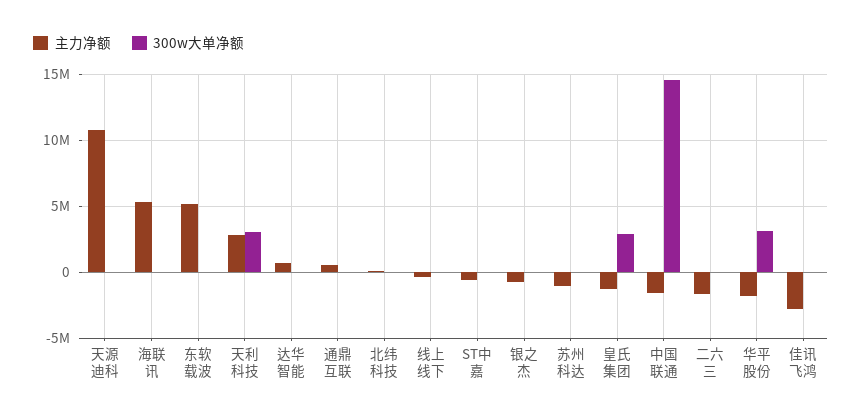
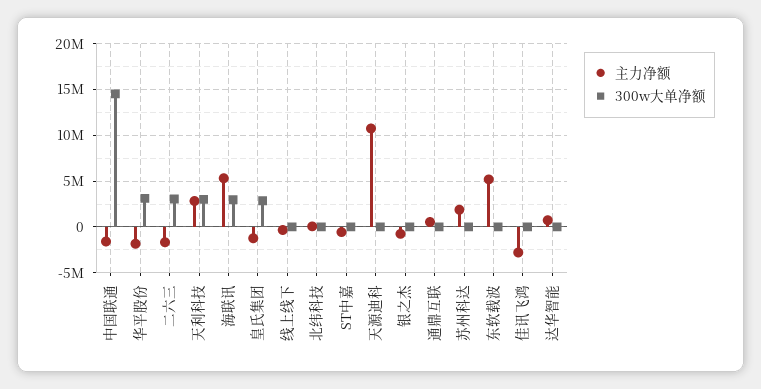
  {
    "主力净额": {
      "天源迪科": 11000000,
      "海联讯": 5500000,
      "东软载波": 5000000,
      "天利科技": 3000000,
      "达华智能": 500000,
      "通鼎互联": 500000,
      "北纬科技": 0,
      "线上线下": -500000,
      "ST中嘉": -500000,
      "银之杰": -1000000,
-     "苏州科达": -1000000,
+     "苏州科达": 2000000,
      "皇氏集团": -1000000,
      "中国联通": -1500000,
      "二六三": -1500000,
      "华平股份": -2000000,
      "佳讯飞鸿": -3000000
    },
    "300w大单净额": {
      "天源迪科": 0,
-     "海联讯": 0,
+     "海联讯": 3000000,
      "东软载波": 0,
      "天利科技": 3000000,
      "达华智能": 0,
      "通鼎互联": 0,
      "北纬科技": 0,
      "线上线下": 0,
      "ST中嘉": 0,
      "银之杰": 0,
      "苏州科达": 0,
      "皇氏集团": 3000000,
      "中国联通": 14500000,
-     "二六三": 0,
+     "二六三": 3000000,
      "华平股份": 3000000,
      "佳讯飞鸿": 0
    }
  }

